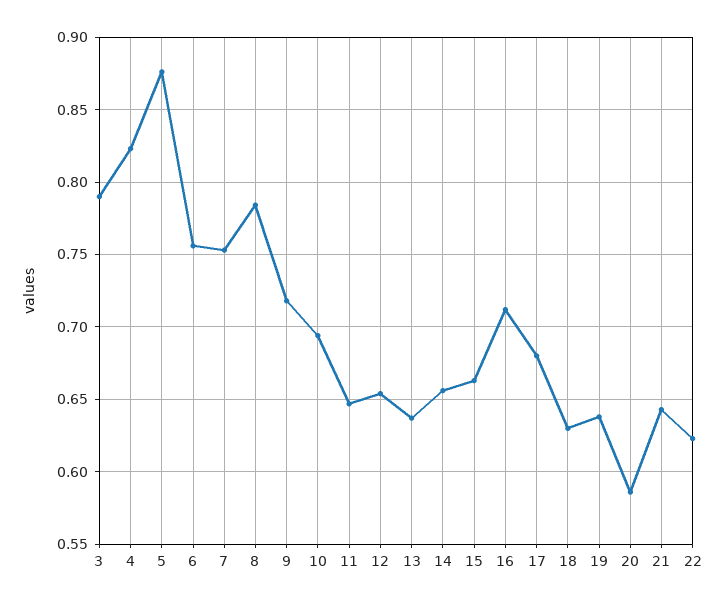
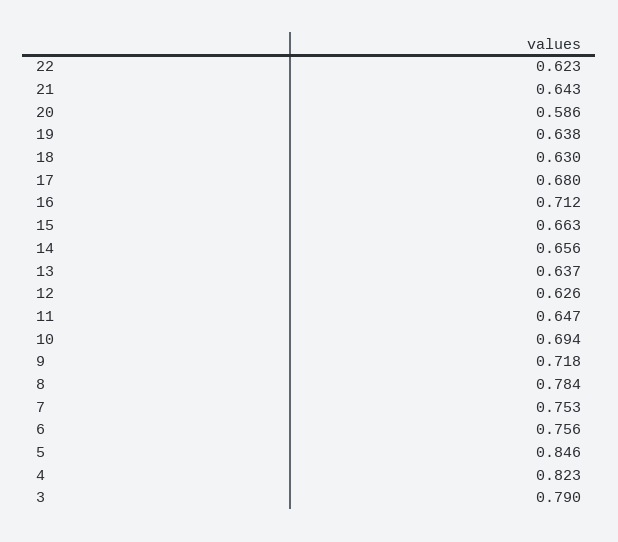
  {
    "3": 0.79,
    "4": 0.823,
-   "5": 0.875,
+   "5": 0.846,
    "6": 0.756,
    "7": 0.753,
    "8": 0.784,
    "9": 0.718,
    "10": 0.694,
    "11": 0.647,
-   "12": 0.655,
+   "12": 0.626,
    "13": 0.637,
    "14": 0.656,
    "15": 0.663,
    "16": 0.712,
    "17": 0.68,
    "18": 0.63,
    "19": 0.638,
    "20": 0.586,
    "21": 0.643,
    "22": 0.623
  }

